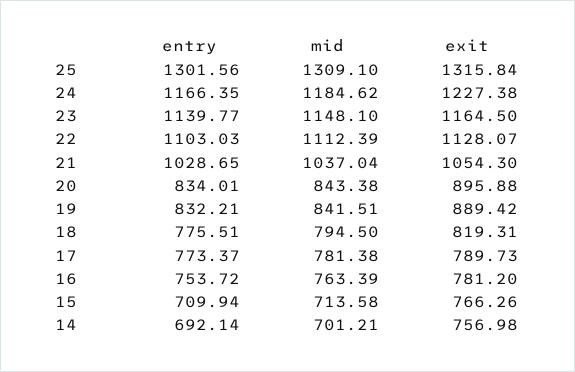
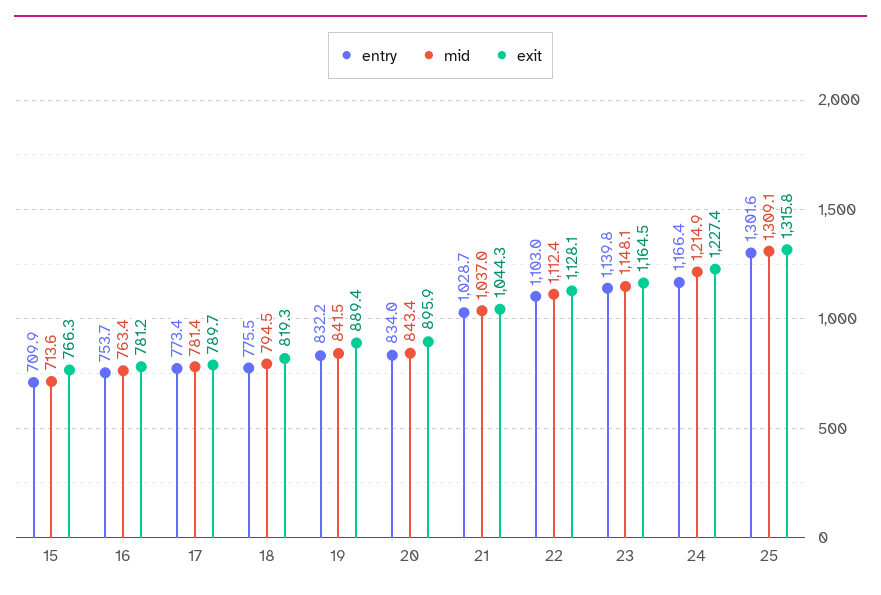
  {
    "entry": {
      "25": 1301.56,
      "24": 1166.35,
      "23": 1139.77,
      "22": 1103.03,
      "21": 1028.65,
      "20": 834.01,
      "19": 832.21,
      "18": 775.51,
      "17": 773.37,
      "16": 753.72,
-     "15": 709.94,
+     "15": 709.94
-     "14": 692.14
    },
    "mid": {
      "25": 1309.1,
-     "24": 1184.62,
+     "24": 1214.9,
      "23": 1148.1,
      "22": 1112.39,
      "21": 1037.04,
      "20": 843.38,
      "19": 841.51,
      "18": 794.5,
      "17": 781.38,
      "16": 763.39,
-     "15": 713.58,
+     "15": 713.58
-     "14": 701.21
    },
    "exit": {
      "25": 1315.84,
      "24": 1227.38,
      "23": 1164.5,
      "22": 1128.07,
-     "21": 1054.3,
+     "21": 1044.3,
      "20": 895.88,
      "19": 889.42,
      "18": 819.31,
      "17": 789.73,
      "16": 781.2,
-     "15": 766.26,
+     "15": 766.26
-     "14": 756.98
    }
  }

